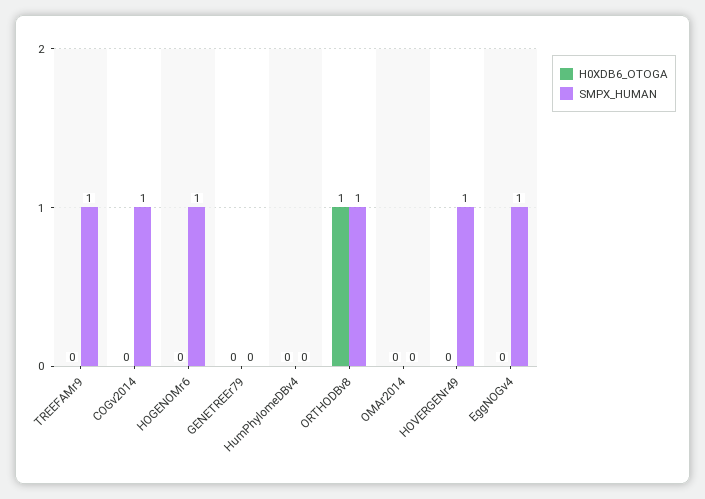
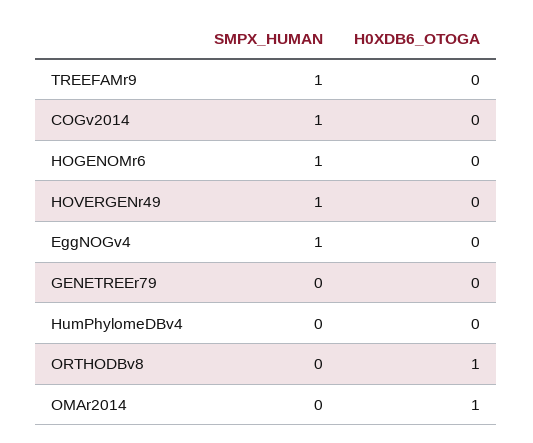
  {
    "H0XDB6_OTOGA": {
      "TREEFAMr9": 0,
      "COGv2014": 0,
      "HOGENOMr6": 0,
      "GENETREEr79": 0,
      "HumPhylomeDBv4": 0,
      "ORTHODBv8": 1,
-     "OMAr2014": 0,
+     "OMAr2014": 1,
      "HOVERGENr49": 0,
      "EggNOGv4": 0
    },
    "SMPX_HUMAN": {
      "TREEFAMr9": 1,
      "COGv2014": 1,
      "HOGENOMr6": 1,
      "GENETREEr79": 0,
      "HumPhylomeDBv4": 0,
-     "ORTHODBv8": 1,
+     "ORTHODBv8": 0,
      "OMAr2014": 0,
      "HOVERGENr49": 1,
      "EggNOGv4": 1
    }
  }

